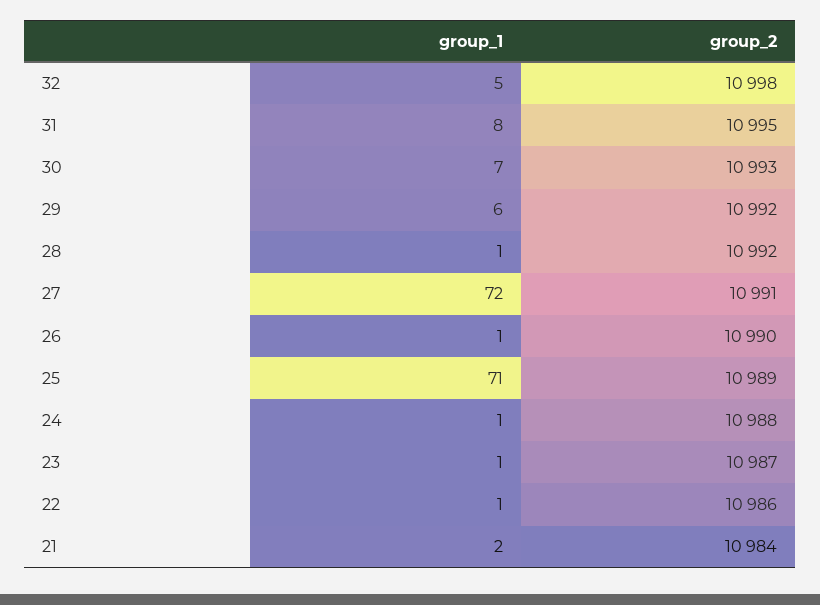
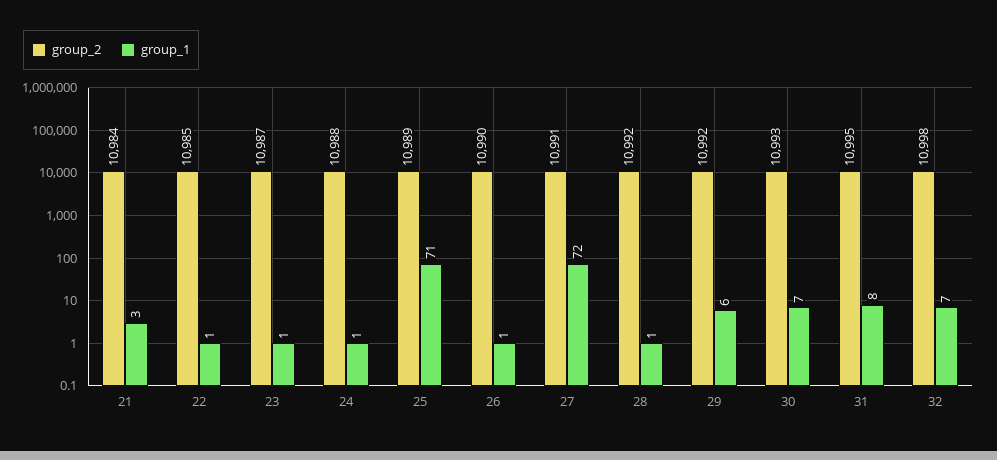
  {
    "group_1": {
-     "32": 5,
+     "32": 7,
      "31": 8,
      "30": 7,
      "29": 6,
      "28": 1,
      "27": 72,
      "26": 1,
      "25": 71,
      "24": 1,
      "23": 1,
      "22": 1,
-     "21": 2
+     "21": 3
    },
    "group_2": {
      "32": 10998,
      "31": 10995,
      "30": 10993,
      "29": 10992,
      "28": 10992,
      "27": 10991,
      "26": 10990,
      "25": 10989,
      "24": 10988,
      "23": 10987,
-     "22": 10986,
+     "22": 10985,
      "21": 10984
    }
  }

